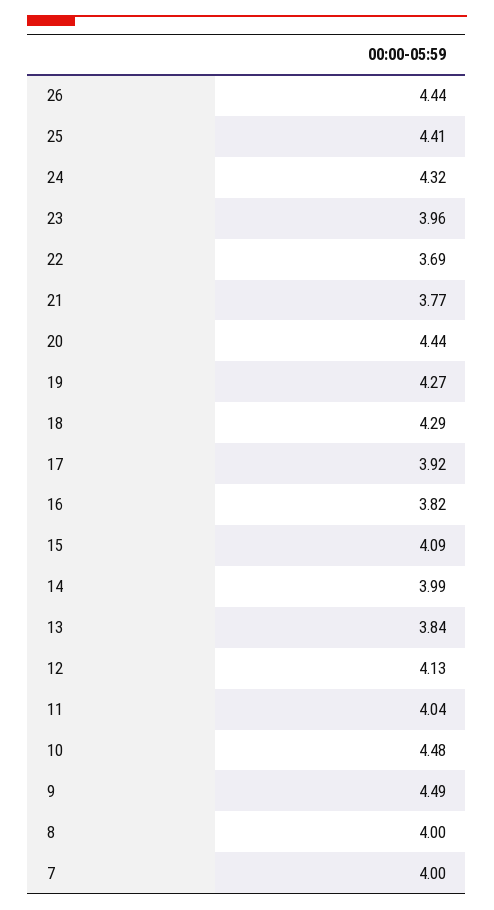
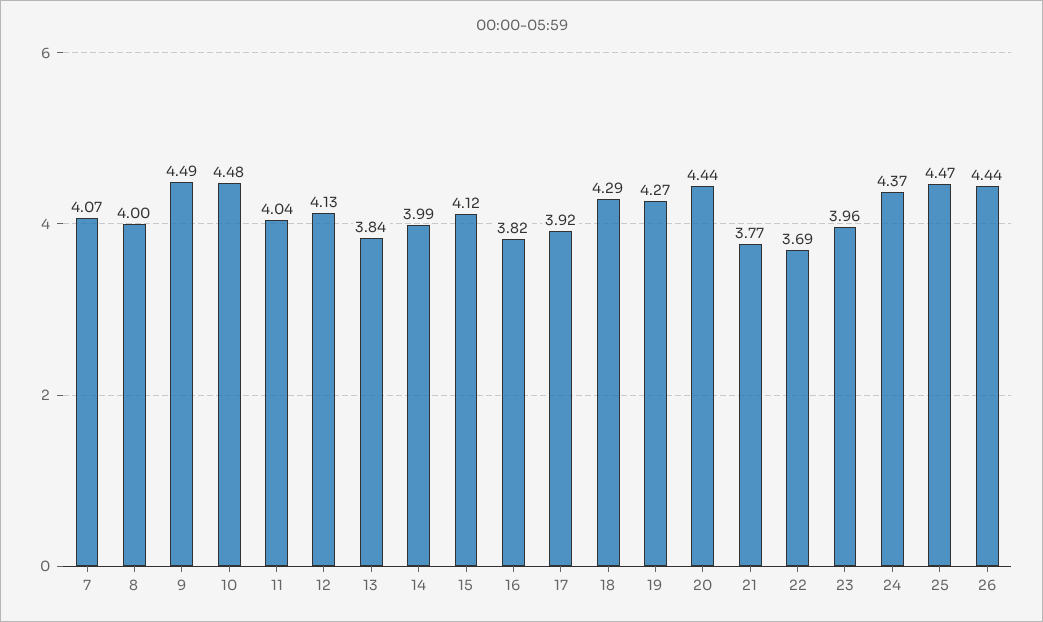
  {
    "26": 4.44,
-   "25": 4.41,
+   "25": 4.47,
-   "24": 4.32,
+   "24": 4.37,
    "23": 3.96,
    "22": 3.69,
    "21": 3.77,
    "20": 4.44,
    "19": 4.27,
    "18": 4.29,
    "17": 3.92,
    "16": 3.82,
-   "15": 4.09,
+   "15": 4.12,
    "14": 3.99,
    "13": 3.84,
    "12": 4.13,
    "11": 4.04,
    "10": 4.48,
    "9": 4.49,
    "8": 4,
-   "7": 4
+   "7": 4.07
  }

